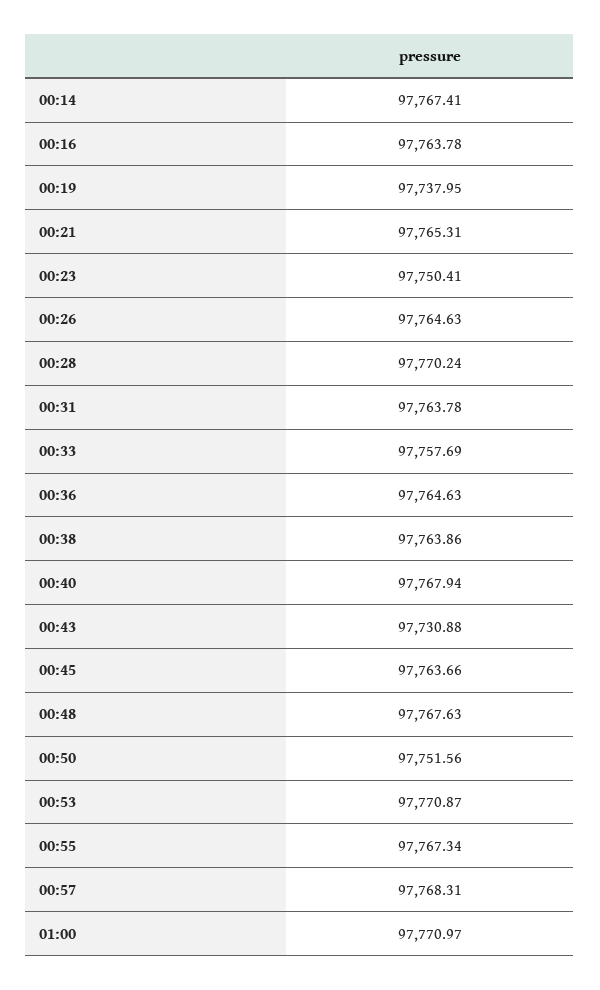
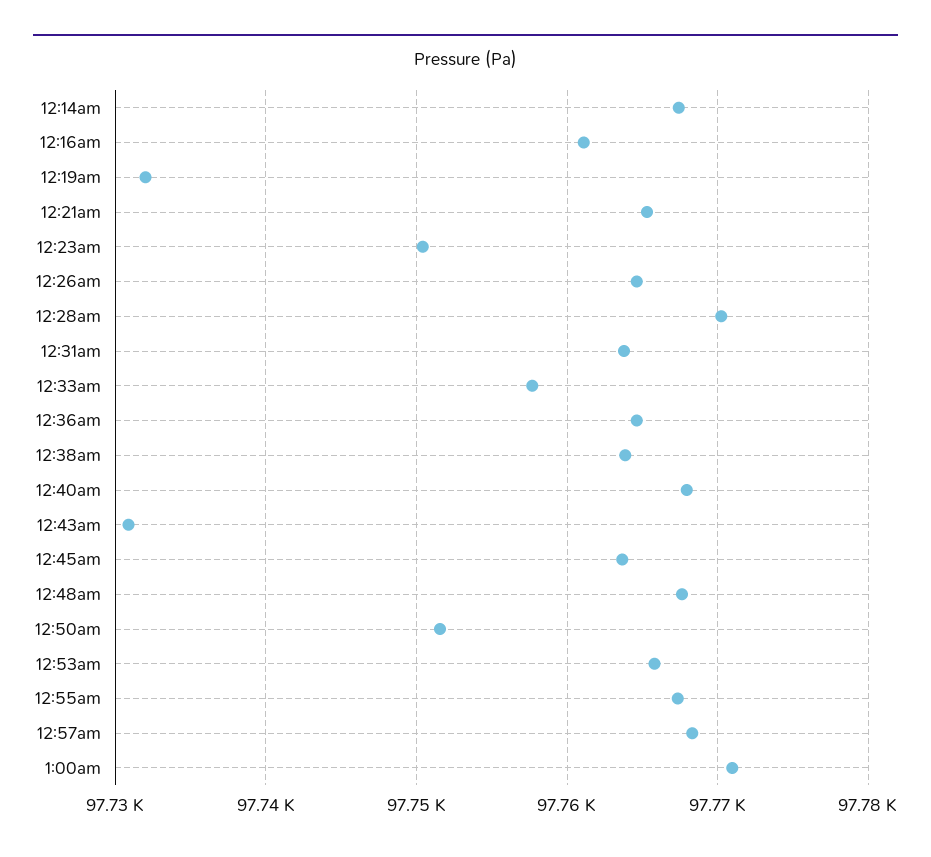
  {
    "00:14": 97767.41,
-   "00:16": 97763.78,
+   "00:16": 97761,
-   "00:19": 97737.95,
+   "00:19": 97732,
    "00:21": 97765.31,
    "00:23": 97750.41,
    "00:26": 97764.63,
    "00:28": 97770.24,
    "00:31": 97763.78,
    "00:33": 97757.69,
    "00:36": 97764.63,
    "00:38": 97763.86,
    "00:40": 97767.94,
    "00:43": 97730.88,
    "00:45": 97763.66,
    "00:48": 97767.63,
    "00:50": 97751.56,
-   "00:53": 97770.87,
+   "00:53": 97766,
    "00:55": 97767.34,
    "00:57": 97768.31,
    "01:00": 97770.97
  }

